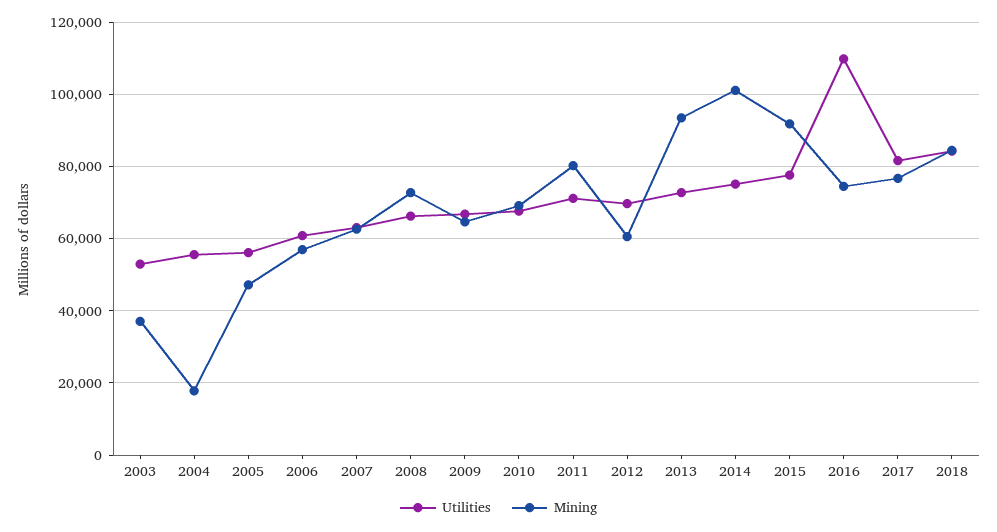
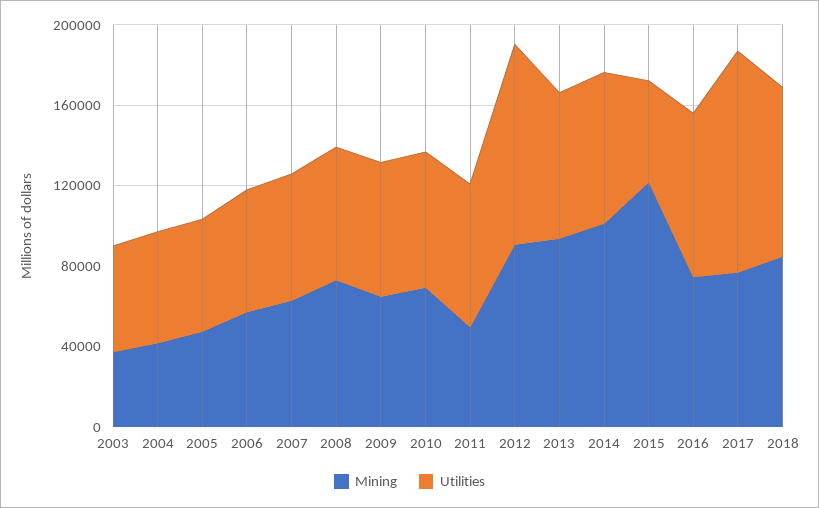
  {
    "Utilities": {
      "2003": 52000,
      "2004": 56000,
      "2005": 56000,
      "2006": 60000,
      "2007": 64000,
      "2008": 66000,
      "2009": 66000,
      "2010": 68000,
      "2011": 72000,
-     "2012": 70000,
+     "2012": 100000,
      "2013": 72000,
      "2014": 76000,
-     "2015": 78000,
+     "2015": 50000,
-     "2016": 110000,
+     "2016": 80000,
-     "2017": 82000,
+     "2017": 110000,
      "2018": 84000
    },
    "Mining": {
      "2003": 38000,
-     "2004": 18000,
+     "2004": 40000,
      "2005": 48000,
      "2006": 56000,
      "2007": 62000,
      "2008": 72000,
      "2009": 64000,
      "2010": 70000,
-     "2011": 80000,
+     "2011": 50000,
-     "2012": 60000,
+     "2012": 90000,
      "2013": 94000,
      "2014": 102000,
-     "2015": 92000,
+     "2015": 120000,
      "2016": 74000,
      "2017": 76000,
      "2018": 84000
    }
  }

